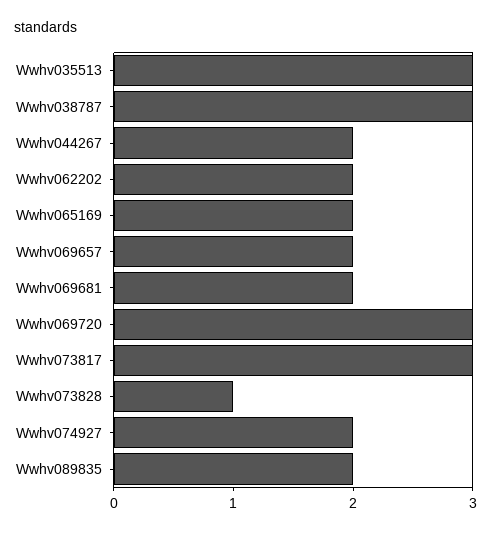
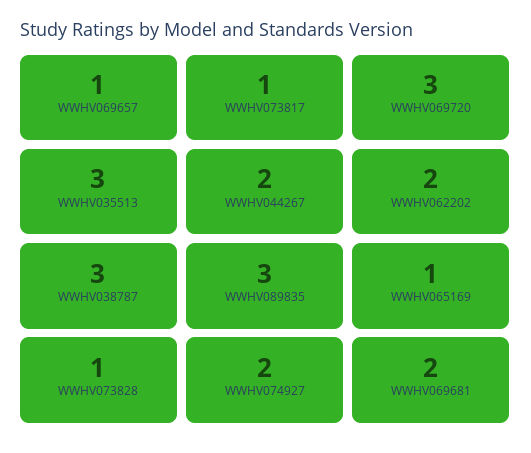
  {
    "Wwhv035513": 3,
    "Wwhv038787": 3,
    "Wwhv044267": 2,
    "Wwhv062202": 2,
-   "Wwhv065169": 2,
+   "Wwhv065169": 1,
-   "Wwhv069657": 2,
+   "Wwhv069657": 1,
    "Wwhv069681": 2,
    "Wwhv069720": 3,
-   "Wwhv073817": 3,
+   "Wwhv073817": 1,
    "Wwhv073828": 1,
    "Wwhv074927": 2,
-   "Wwhv089835": 2
+   "Wwhv089835": 3
  }

